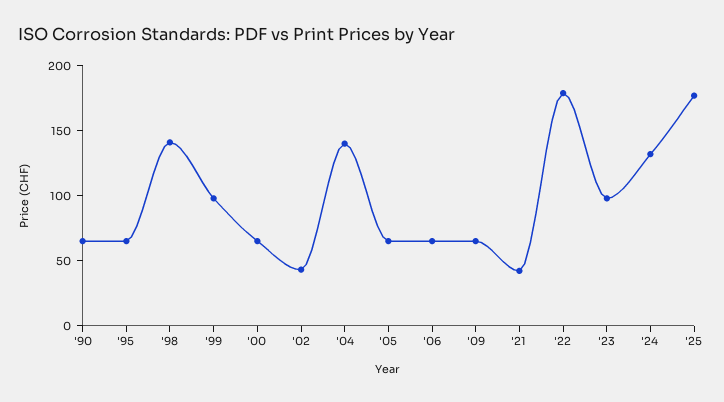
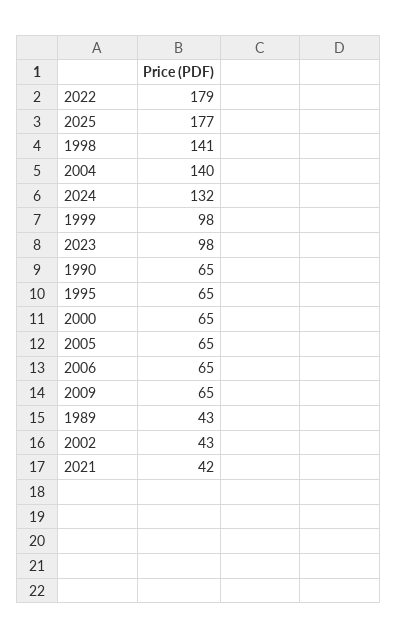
  {
    "'90": 65,
    "'95": 65,
    "'98": 141,
    "'99": 98,
    "'00": 65,
    "'02": 43,
    "'04": 140,
    "'05": 65,
    "'06": 65,
    "'09": 65,
    "'21": 42,
    "'22": 179,
    "'23": 98,
    "'24": 132,
-   "'25": 177
+   "'25": 177,
+   "1989": 43
  }

